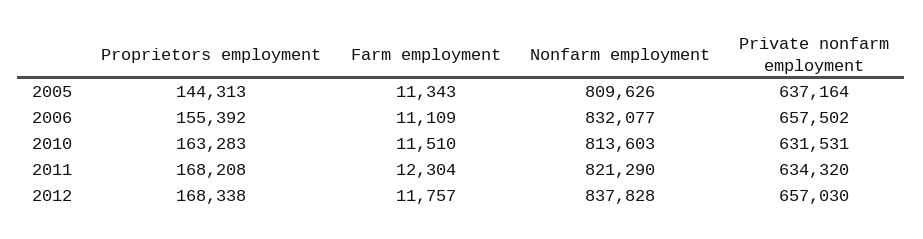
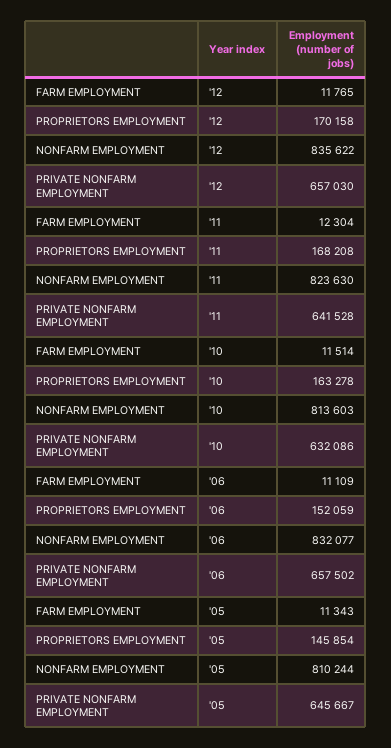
  {
    "Proprietors employment": {
-     "2005": 144313,
+     "2005": 145854,
-     "2006": 155392,
+     "2006": 152059,
-     "2010": 163283,
+     "2010": 163278,
      "2011": 168208,
-     "2012": 168338
+     "2012": 170158
    },
    "Farm employment": {
      "2005": 11343,
      "2006": 11109,
-     "2010": 11510,
+     "2010": 11514,
      "2011": 12304,
-     "2012": 11757
+     "2012": 11765
    },
    "Nonfarm employment": {
-     "2005": 809626,
+     "2005": 810244,
      "2006": 832077,
      "2010": 813603,
-     "2011": 821290,
+     "2011": 823630,
-     "2012": 837828
+     "2012": 835622
    },
    "Private nonfarm employment": {
-     "2005": 637164,
+     "2005": 645667,
      "2006": 657502,
-     "2010": 631531,
+     "2010": 632086,
-     "2011": 634320,
+     "2011": 641528,
      "2012": 657030
    }
  }

